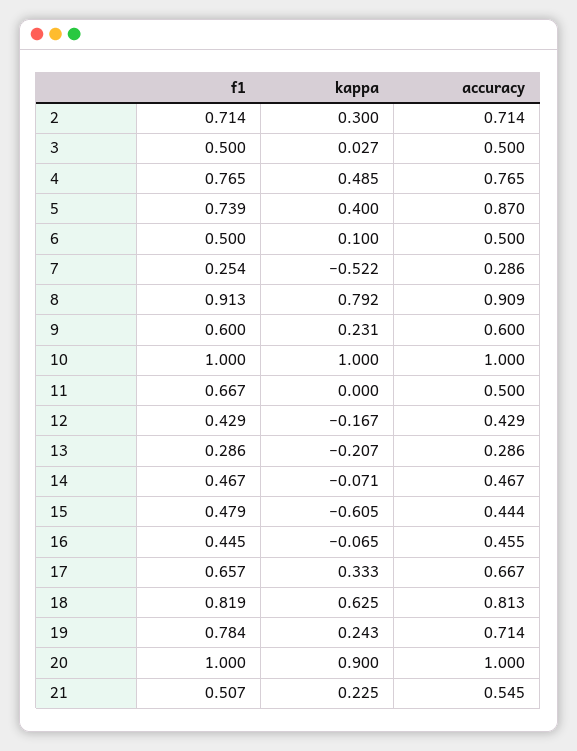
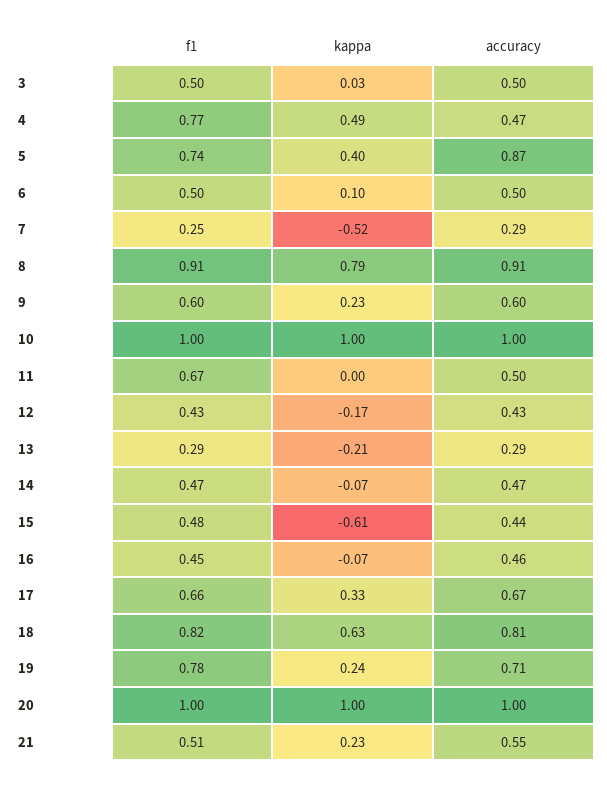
  {
    "f1": {
-     "2": 0.714,
      "3": 0.5,
      "4": 0.765,
      "5": 0.739,
      "6": 0.5,
      "7": 0.254,
      "8": 0.913,
      "9": 0.6,
      "10": 1,
      "11": 0.667,
      "12": 0.429,
      "13": 0.286,
      "14": 0.467,
      "15": 0.479,
      "16": 0.445,
      "17": 0.657,
      "18": 0.819,
      "19": 0.784,
      "20": 1,
      "21": 0.507
    },
    "kappa": {
-     "2": 0.3,
      "3": 0.027,
      "4": 0.485,
      "5": 0.4,
      "6": 0.1,
      "7": -0.522,
      "8": 0.792,
      "9": 0.231,
      "10": 1,
      "11": 0,
      "12": -0.167,
      "13": -0.207,
      "14": -0.071,
      "15": -0.605,
      "16": -0.065,
      "17": 0.333,
      "18": 0.625,
      "19": 0.243,
-     "20": 0.9,
+     "20": 1,
      "21": 0.225
    },
    "accuracy": {
-     "2": 0.714,
      "3": 0.5,
-     "4": 0.765,
+     "4": 0.47,
      "5": 0.87,
      "6": 0.5,
      "7": 0.286,
      "8": 0.909,
      "9": 0.6,
      "10": 1,
      "11": 0.5,
      "12": 0.429,
      "13": 0.286,
      "14": 0.467,
      "15": 0.444,
      "16": 0.455,
      "17": 0.667,
      "18": 0.813,
      "19": 0.714,
      "20": 1,
      "21": 0.545
    }
  }

